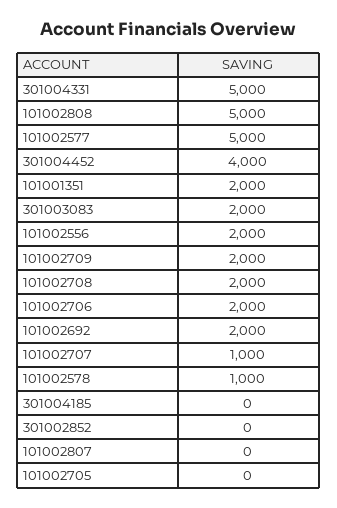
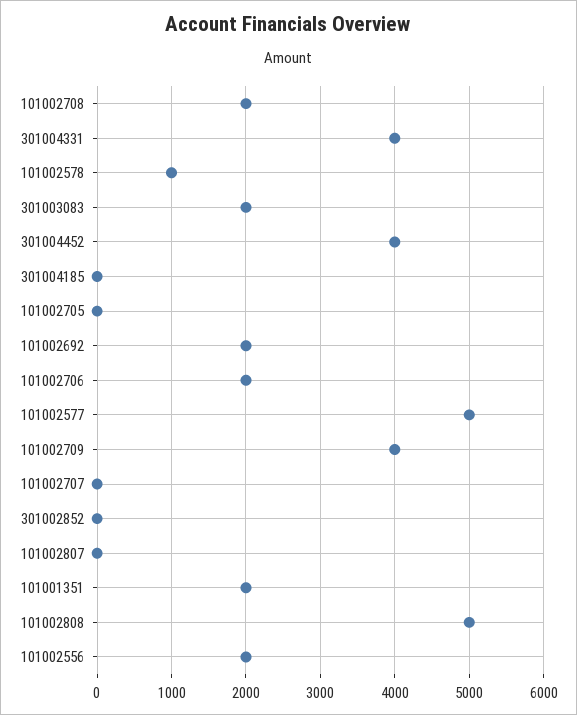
  {
-   "301004331": 5000,
+   "301004331": 4000,
    "101002808": 5000,
    "101002577": 5000,
    "301004452": 4000,
    "101001351": 2000,
    "301003083": 2000,
    "101002556": 2000,
-   "101002709": 2000,
+   "101002709": 4000,
    "101002708": 2000,
    "101002706": 2000,
    "101002692": 2000,
-   "101002707": 1000,
+   "101002707": 0,
    "101002578": 1000,
    "301004185": 0,
    "301002852": 0,
    "101002807": 0,
    "101002705": 0
  }

